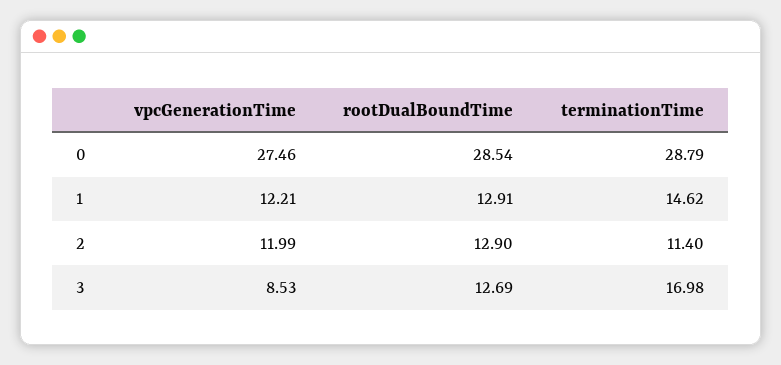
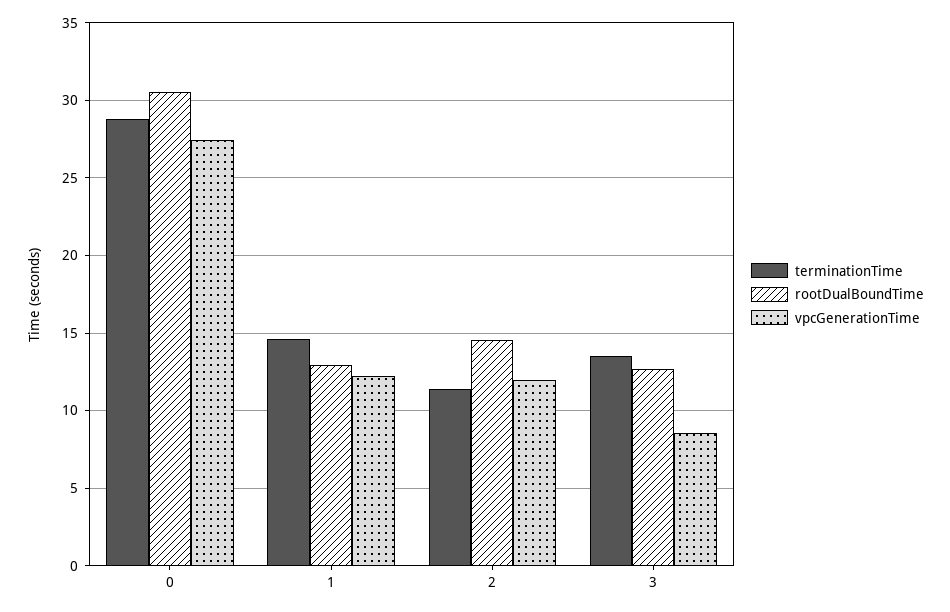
  {
    "vpcGenerationTime": {
      "0": 27.46,
      "1": 12.21,
      "2": 11.99,
      "3": 8.53
    },
    "rootDualBoundTime": {
-     "0": 28.54,
+     "0": 30.5,
      "1": 12.91,
-     "2": 12.9,
+     "2": 14.5,
      "3": 12.69
    },
    "terminationTime": {
      "0": 28.79,
      "1": 14.62,
      "2": 11.4,
-     "3": 16.98
+     "3": 13.5
    }
  }

